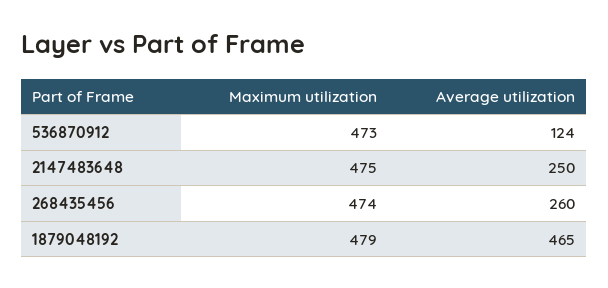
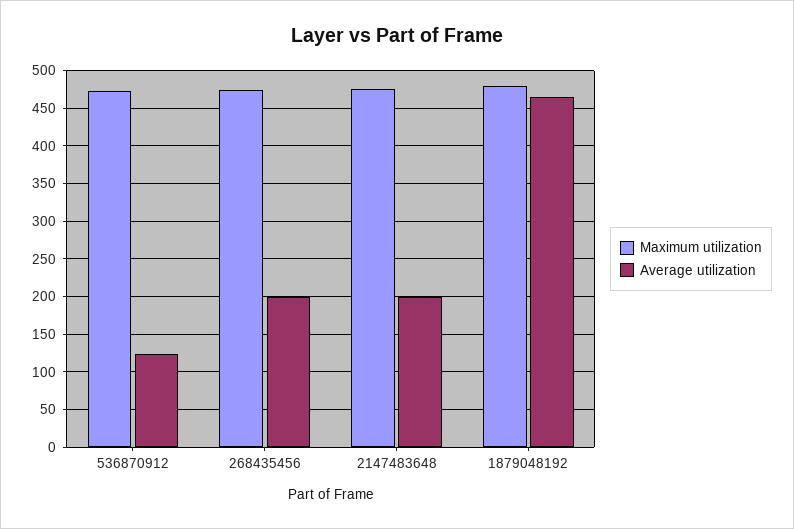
  {
    "Maximum utilization": {
      "536870912": 473,
      "2147483648": 475,
      "268435456": 474,
      "1879048192": 479
    },
    "Average utilization": {
      "536870912": 124,
-     "2147483648": 250,
+     "2147483648": 200,
-     "268435456": 260,
+     "268435456": 200,
      "1879048192": 465
    }
  }

